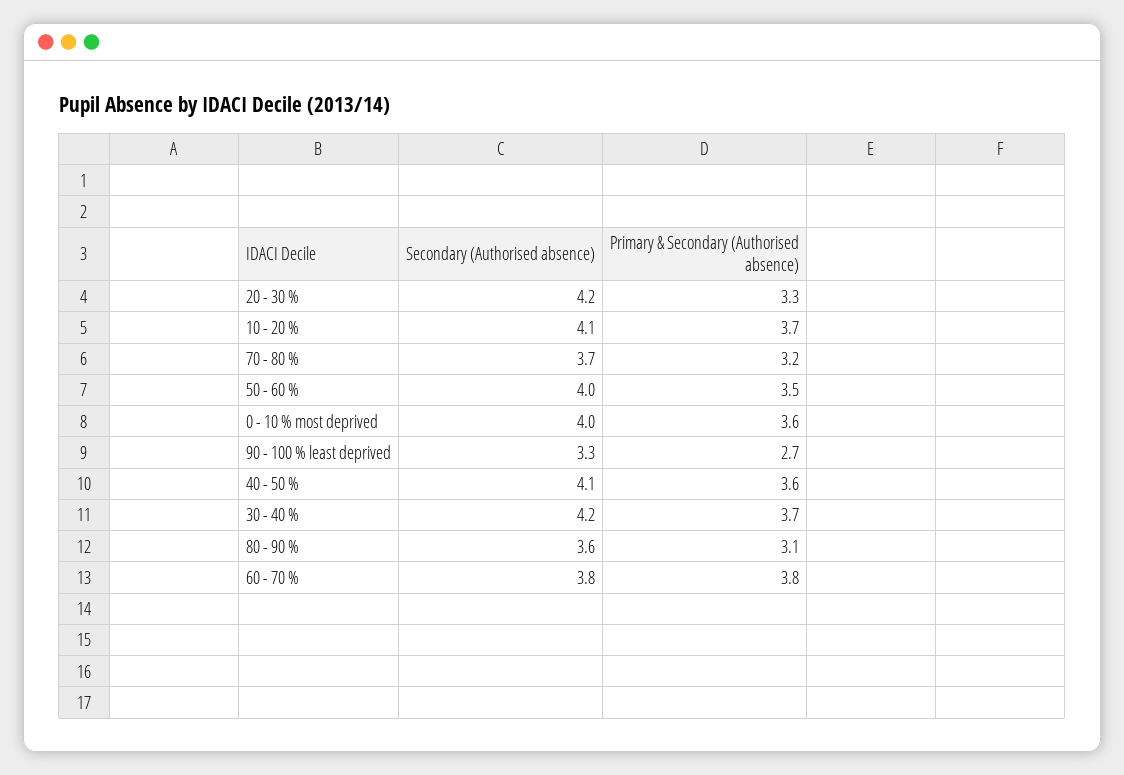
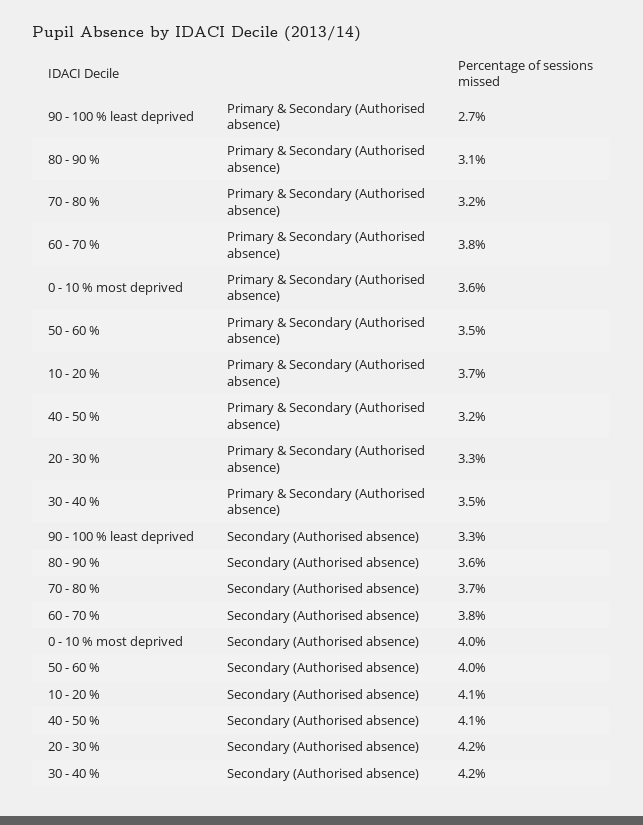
  {
    "Secondary (Authorised absence)": {
      "20 - 30 %": 4.2,
      "10 - 20 %": 4.1,
      "70 - 80 %": 3.7,
      "50 - 60 %": 4,
      "0 - 10 % most deprived": 4,
      "90 - 100 % least deprived": 3.3,
      "40 - 50 %": 4.1,
      "30 - 40 %": 4.2,
      "80 - 90 %": 3.6,
      "60 - 70 %": 3.8
    },
    "Primary & Secondary (Authorised absence)": {
      "20 - 30 %": 3.3,
      "10 - 20 %": 3.7,
      "70 - 80 %": 3.2,
      "50 - 60 %": 3.5,
      "0 - 10 % most deprived": 3.6,
      "90 - 100 % least deprived": 2.7,
-     "40 - 50 %": 3.6,
+     "40 - 50 %": 3.2,
-     "30 - 40 %": 3.7,
+     "30 - 40 %": 3.5,
      "80 - 90 %": 3.1,
      "60 - 70 %": 3.8
    }
  }

